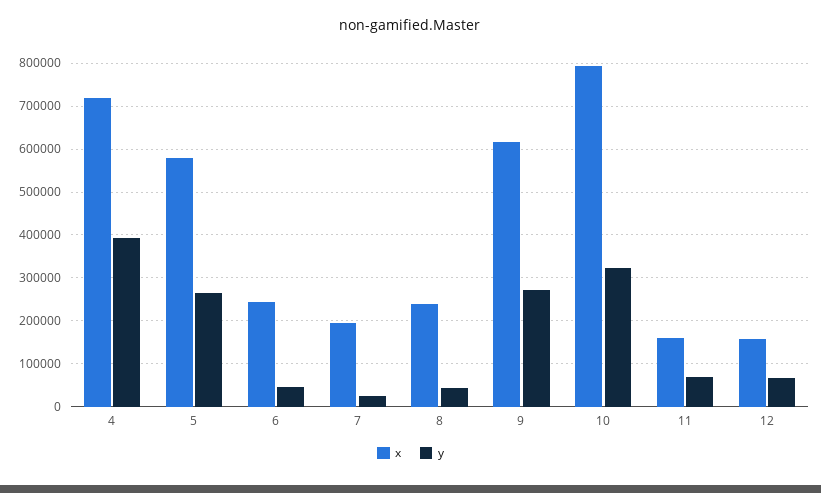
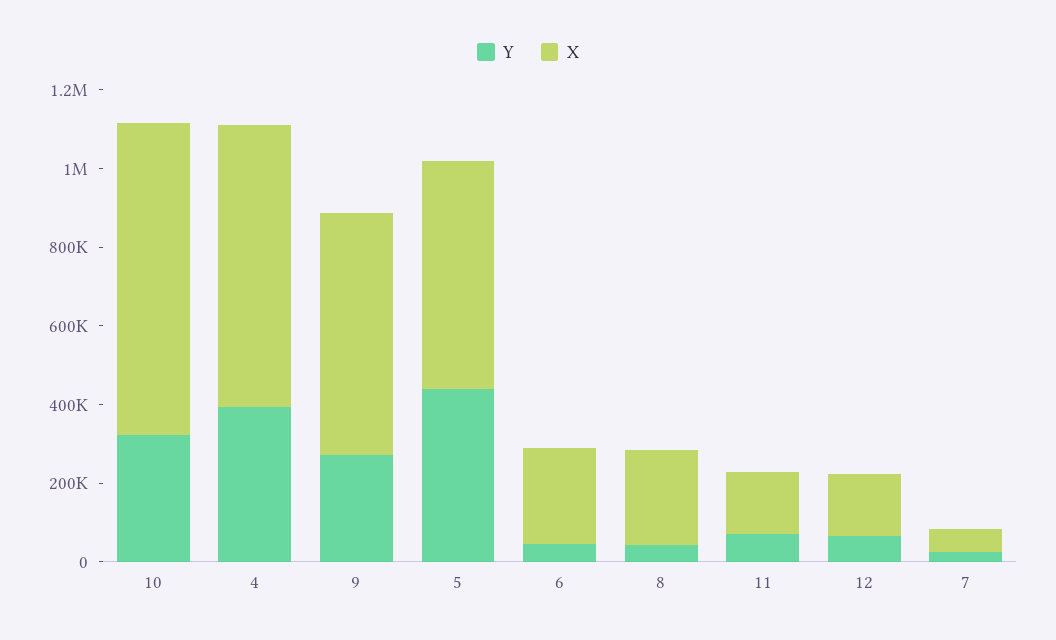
  {
    "x": {
      "4": 720000,
      "5": 580000,
      "6": 240000,
-     "7": 200000,
+     "7": 50000,
      "8": 240000,
      "9": 620000,
      "10": 800000,
      "11": 160000,
      "12": 160000
    },
    "y": {
      "4": 400000,
-     "5": 260000,
+     "5": 450000,
      "6": 40000,
      "7": 20000,
      "8": 40000,
      "9": 280000,
      "10": 320000,
      "11": 80000,
      "12": 60000
    }
  }

